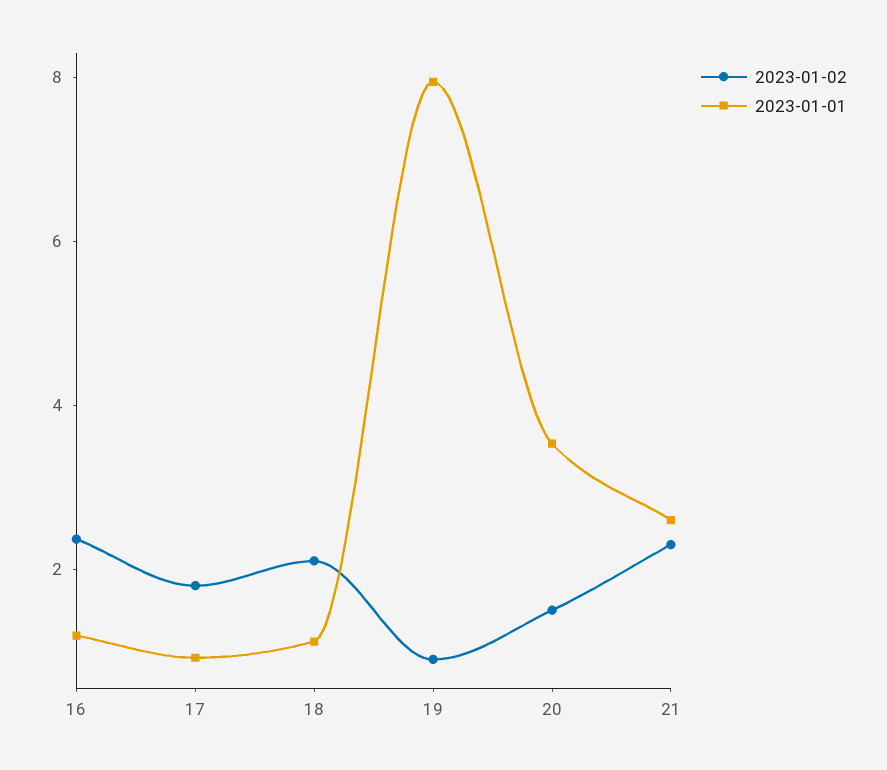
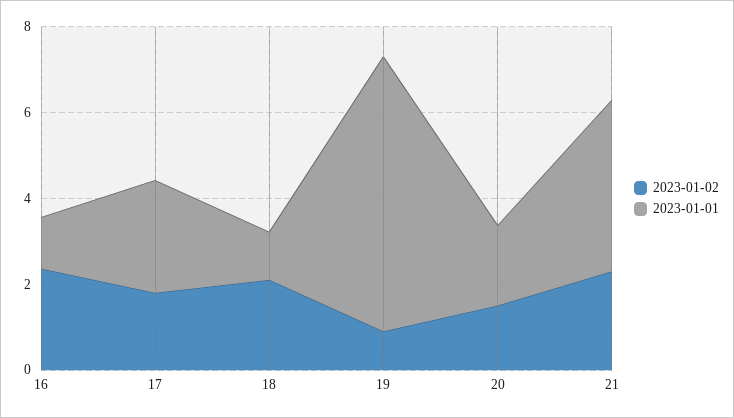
  {
    "2023-01-02": {
      "16": 2.5,
      "17": 2,
      "18": 2,
      "19": 1,
      "20": 1.5,
      "21": 2.5
    },
    "2023-01-01": {
      "16": 1,
-     "17": 1,
+     "17": 2.5,
      "18": 1,
-     "19": 8,
+     "19": 6.5,
-     "20": 3.5,
+     "20": 2,
-     "21": 2.5
+     "21": 4
    }
  }

